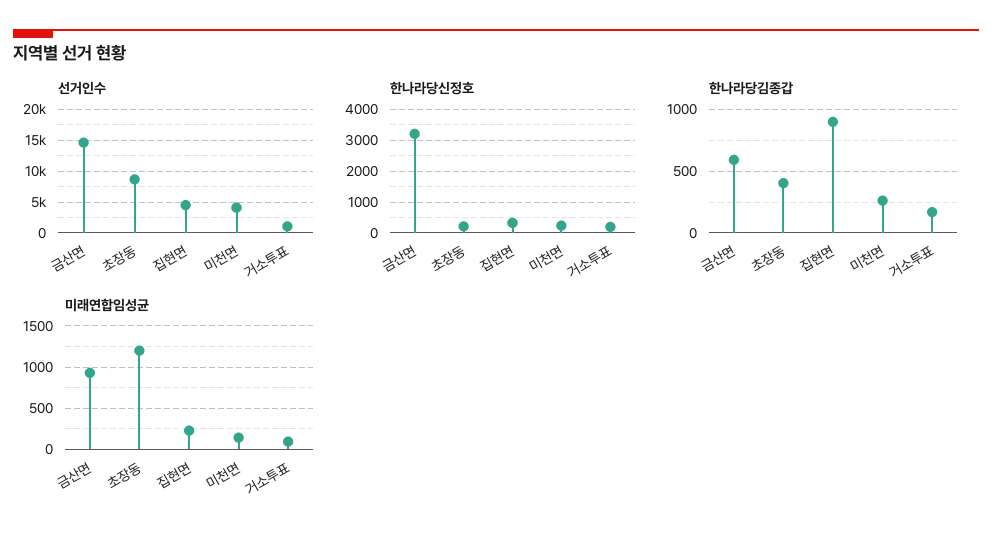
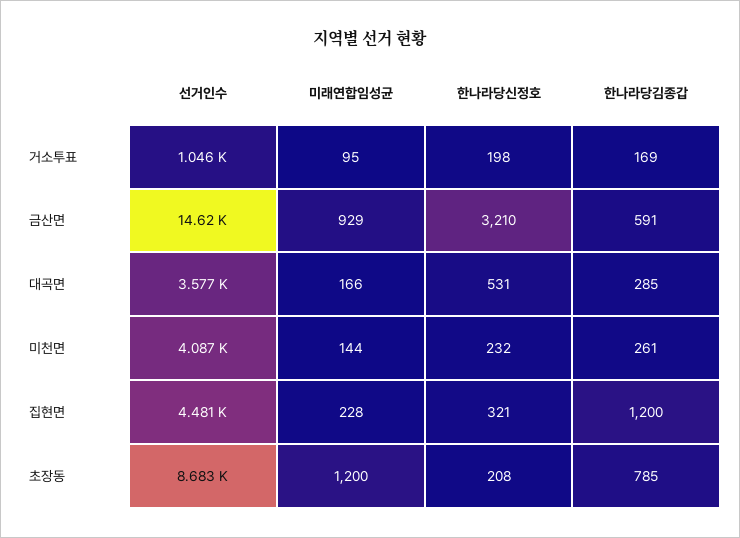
  {
    "선거인수": {
      "금산면": 14620,
      "초장동": 8683,
      "집현면": 4481,
      "미천면": 4087,
-     "거소투표": 1046
+     "거소투표": 1046,
+     "대곡면": 3577
    },
    "한나라당신정호": {
      "금산면": 3210,
      "초장동": 208,
      "집현면": 321,
      "미천면": 232,
-     "거소투표": 198
+     "거소투표": 198,
+     "대곡면": 531
    },
    "한나라당김종갑": {
      "금산면": 591,
-     "초장동": 400,
+     "초장동": 785,
-     "집현면": 900,
+     "집현면": 1200,
      "미천면": 261,
-     "거소투표": 169
+     "거소투표": 169,
+     "대곡면": 285
    },
    "미래연합임성균": {
      "금산면": 929,
      "초장동": 1200,
      "집현면": 228,
      "미천면": 144,
-     "거소투표": 95
+     "거소투표": 95,
+     "대곡면": 166
    }
  }

